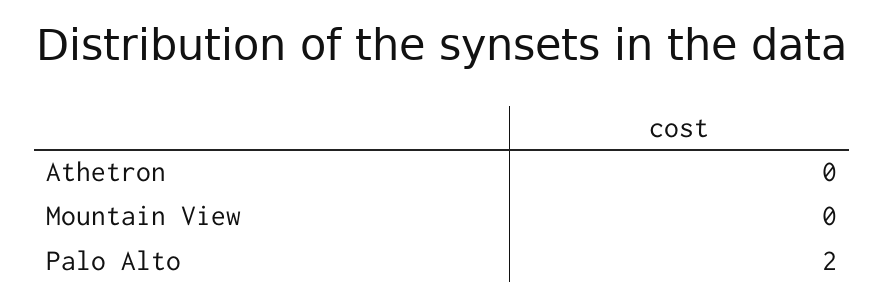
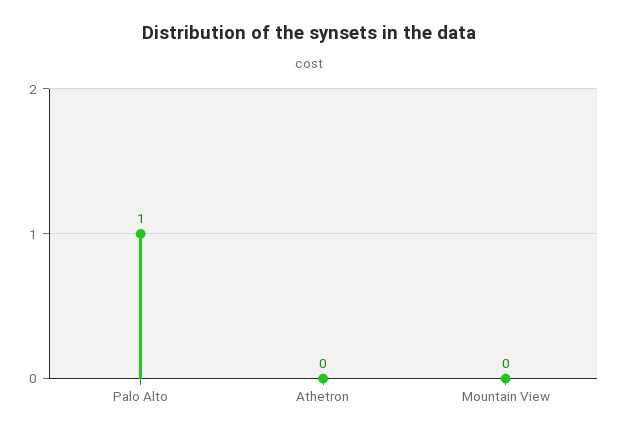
  {
    "Athetron": 0,
    "Mountain View": 0,
-   "Palo Alto": 2
+   "Palo Alto": 1
  }

